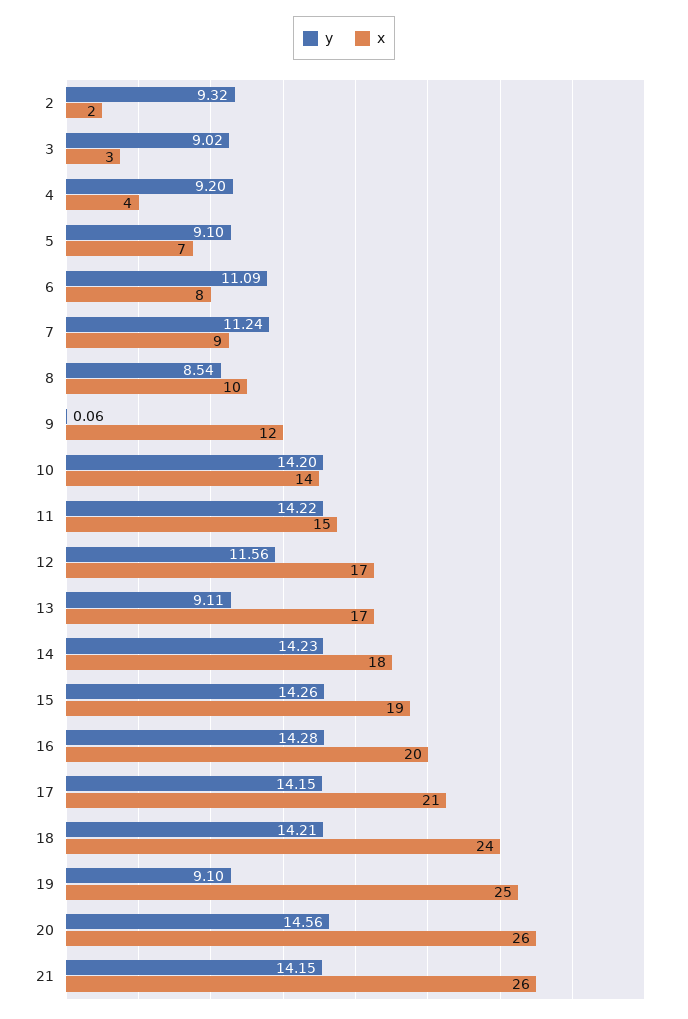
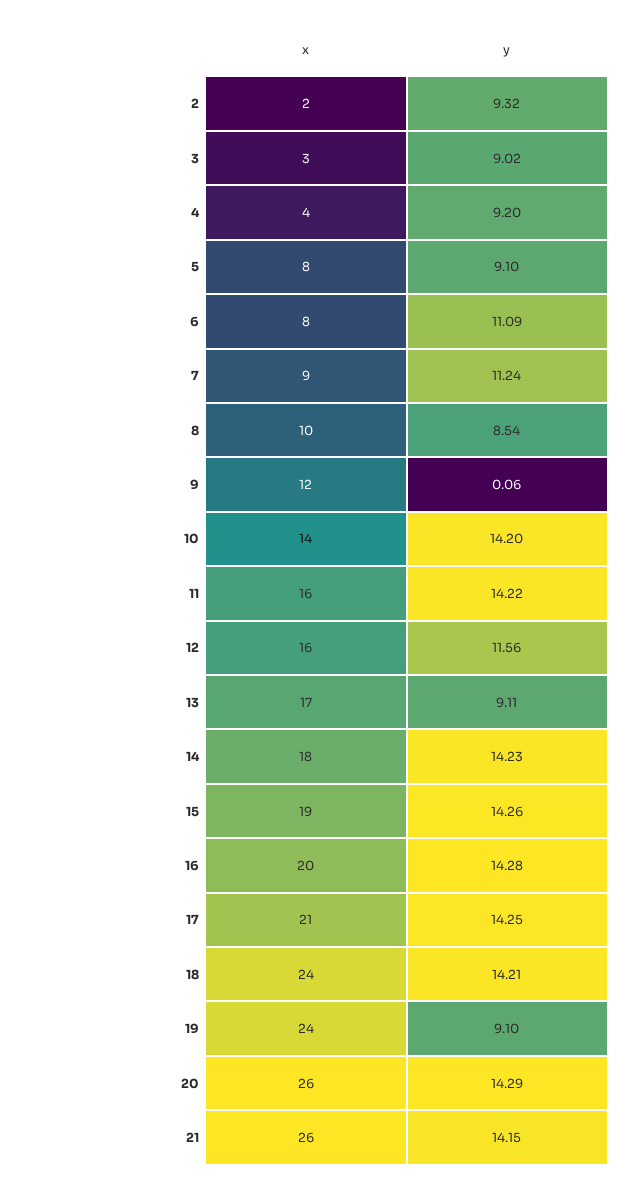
  {
    "y": {
      "2": 9.32,
      "3": 9.02,
      "4": 9.2,
      "5": 9.1,
      "6": 11.09,
      "7": 11.24,
      "8": 8.54,
      "9": 0.06,
      "10": 14.2,
      "11": 14.22,
      "12": 11.56,
      "13": 9.11,
      "14": 14.23,
      "15": 14.26,
      "16": 14.28,
-     "17": 14.15,
+     "17": 14.25,
      "18": 14.21,
      "19": 9.1,
-     "20": 14.56,
+     "20": 14.29,
      "21": 14.15
    },
    "x": {
      "2": 2,
      "3": 3,
      "4": 4,
-     "5": 7,
+     "5": 8,
      "6": 8,
      "7": 9,
      "8": 10,
      "9": 12,
      "10": 14,
-     "11": 15,
+     "11": 16,
-     "12": 17,
+     "12": 16,
      "13": 17,
      "14": 18,
      "15": 19,
      "16": 20,
      "17": 21,
      "18": 24,
-     "19": 25,
+     "19": 24,
      "20": 26,
      "21": 26
    }
  }

